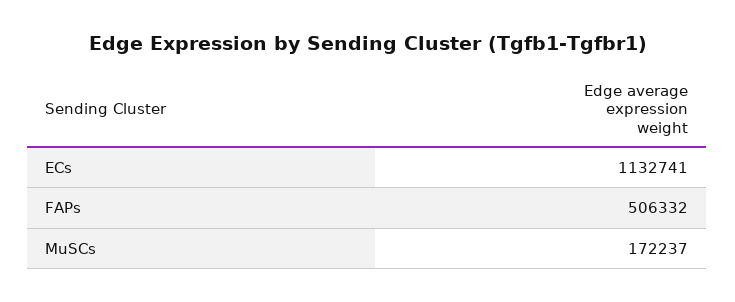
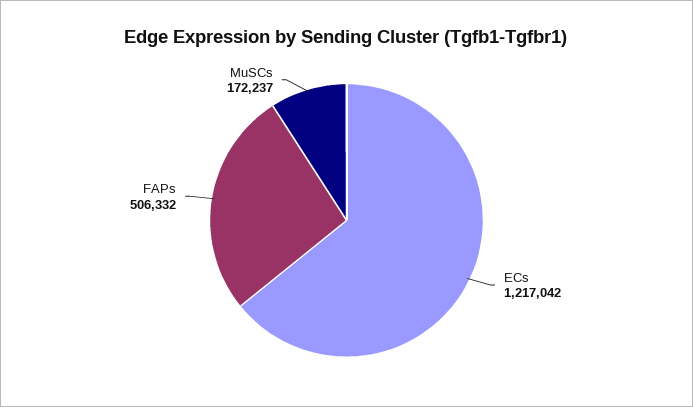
  {
-   "ECs": 1132741,
+   "ECs": 1217042,
    "FAPs": 506332,
    "MuSCs": 172237
  }

